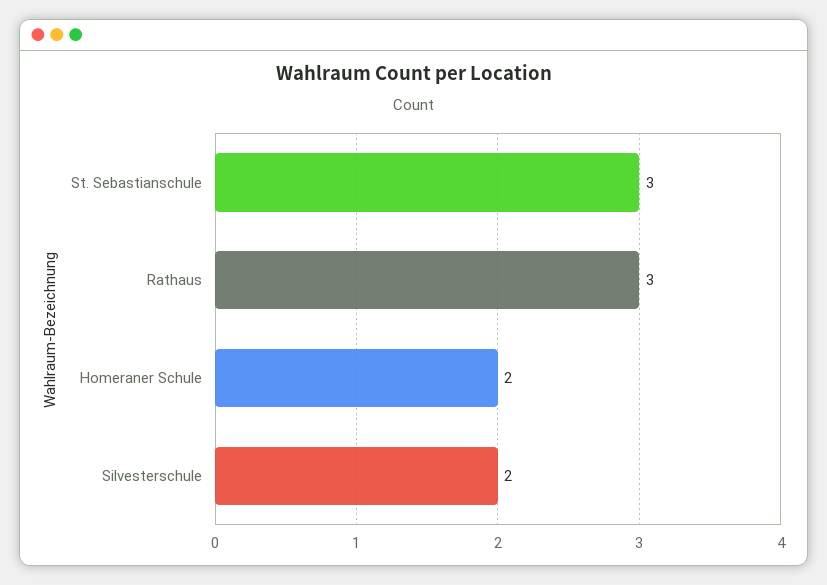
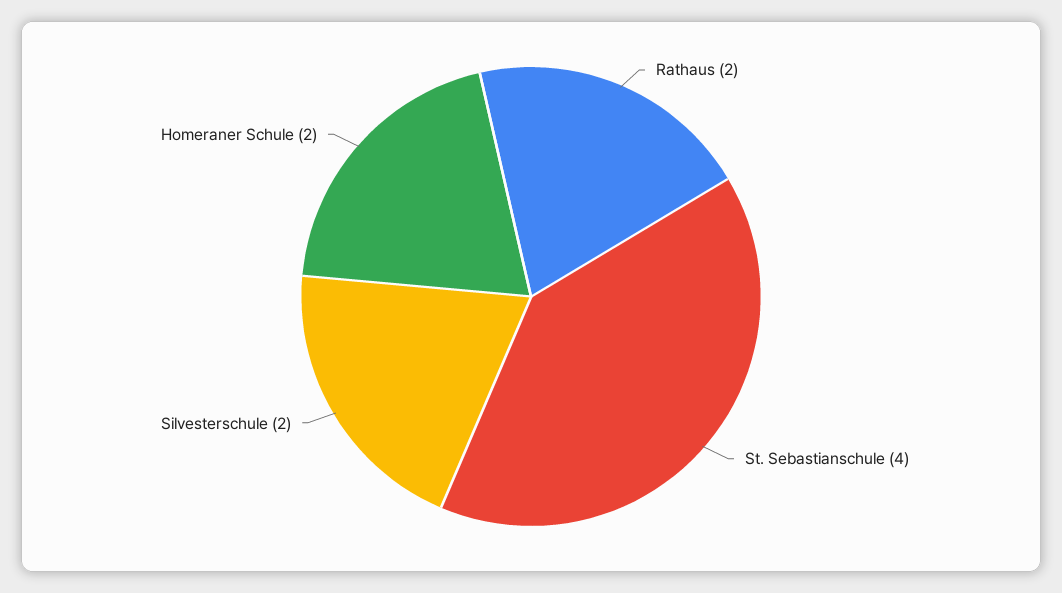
  {
-   "St. Sebastianschule": 3,
+   "St. Sebastianschule": 4,
-   "Rathaus": 3,
+   "Rathaus": 2,
    "Homeraner Schule": 2,
    "Silvesterschule": 2
  }

